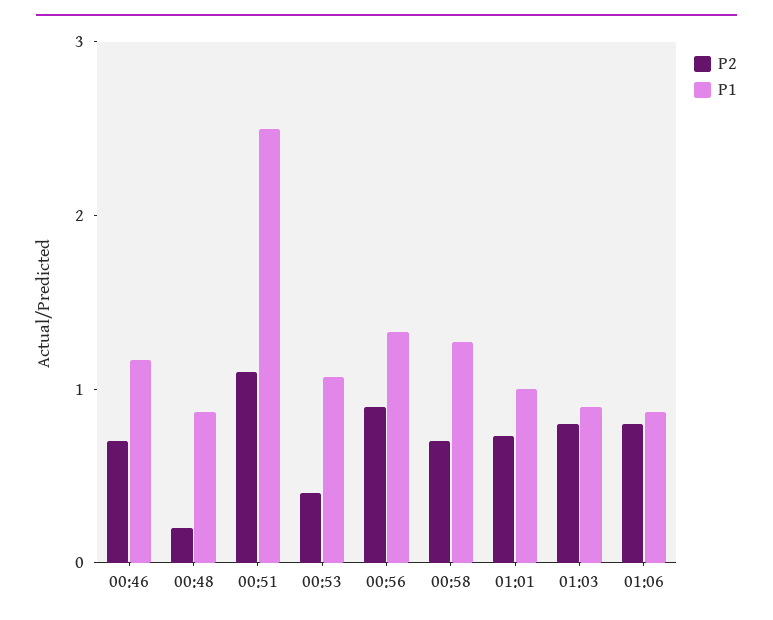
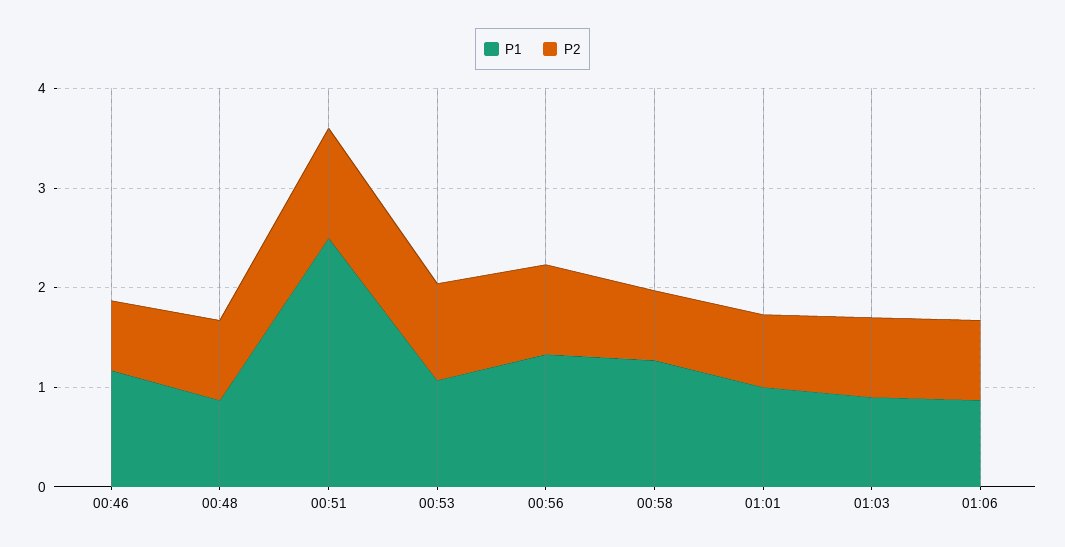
  {
    "P2": {
      "00:46": 0.8,
-     "00:48": 0.2,
+     "00:48": 0.8,
      "00:51": 1.2,
-     "00:53": 0.4,
+     "00:53": 1,
      "00:56": 1,
      "00:58": 0.8,
      "01:01": 0.8,
      "01:03": 0.8,
      "01:06": 0.8
    },
    "P1": {
      "00:46": 1.2,
      "00:48": 0.8,
      "00:51": 2.6,
      "00:53": 1,
      "00:56": 1.4,
      "00:58": 1.2,
      "01:01": 1,
      "01:03": 1,
      "01:06": 0.8
    }
  }

